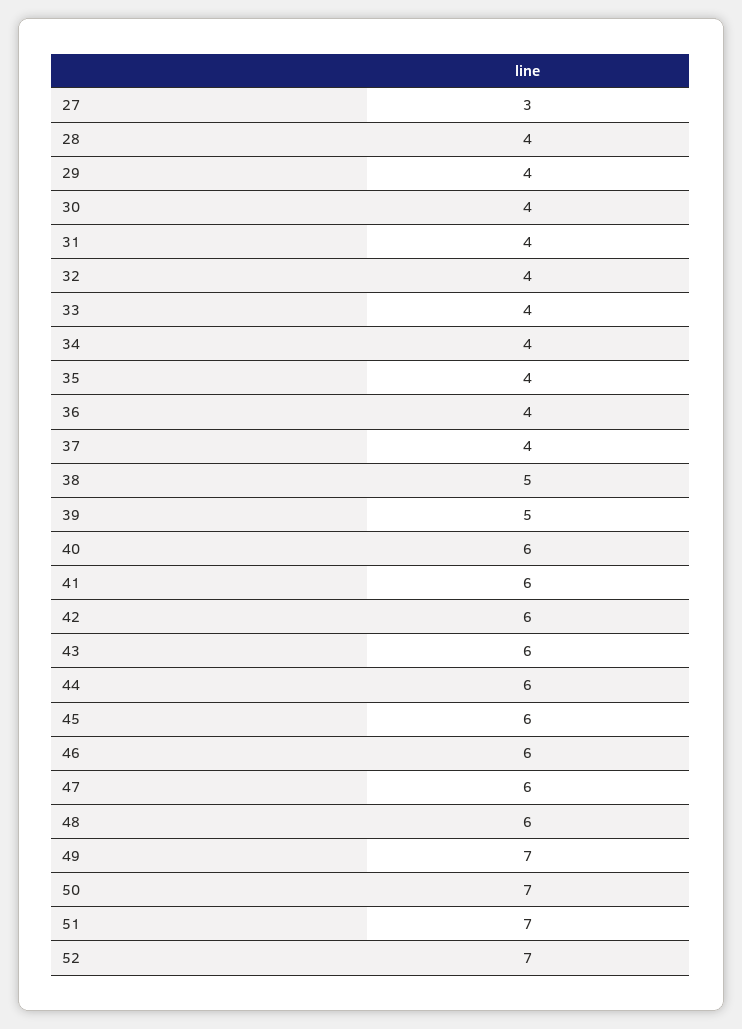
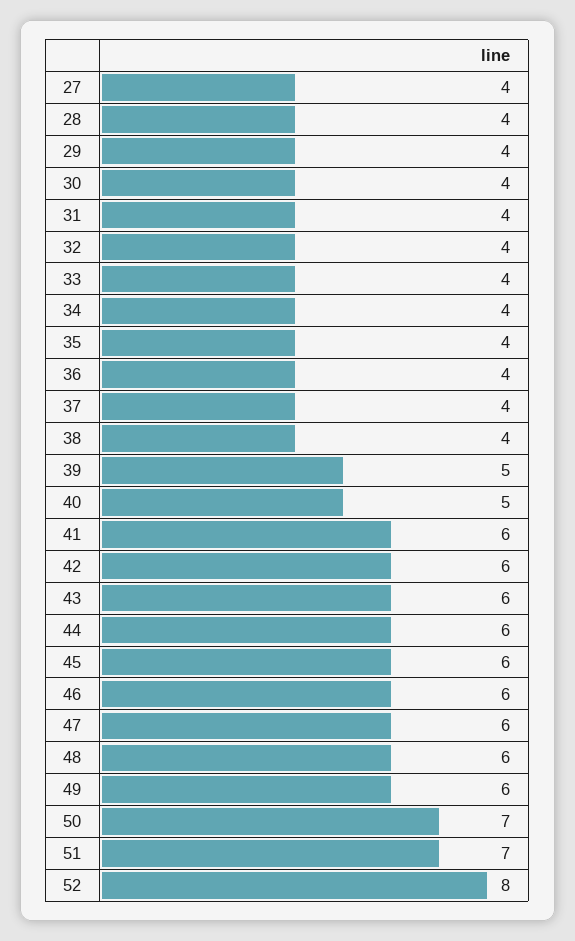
  {
-   "27": 3,
+   "27": 4,
    "28": 4,
    "29": 4,
    "30": 4,
    "31": 4,
    "32": 4,
    "33": 4,
    "34": 4,
    "35": 4,
    "36": 4,
    "37": 4,
-   "38": 5,
+   "38": 4,
    "39": 5,
-   "40": 6,
+   "40": 5,
    "41": 6,
    "42": 6,
    "43": 6,
    "44": 6,
    "45": 6,
    "46": 6,
    "47": 6,
    "48": 6,
-   "49": 7,
+   "49": 6,
    "50": 7,
    "51": 7,
-   "52": 7
+   "52": 8
  }

